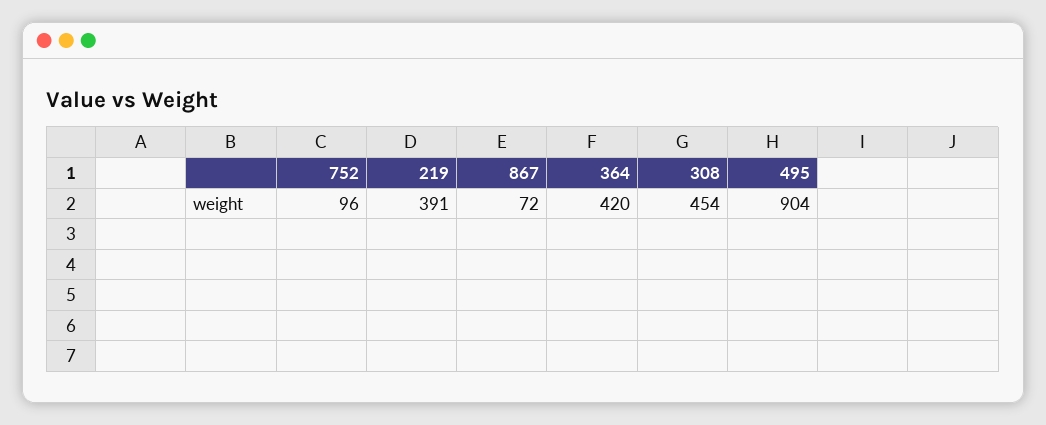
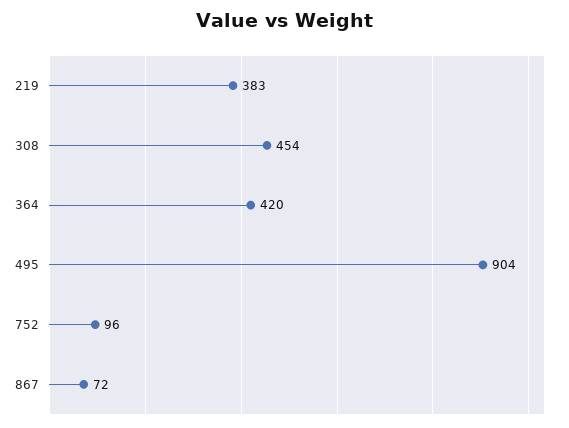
  {
    "752": 96,
-   "219": 391,
+   "219": 383,
    "867": 72,
    "364": 420,
    "308": 454,
    "495": 904
  }

